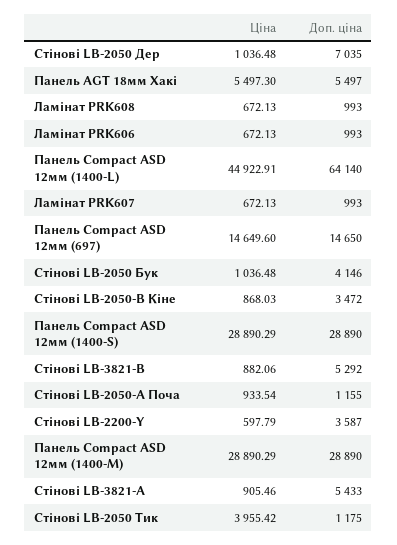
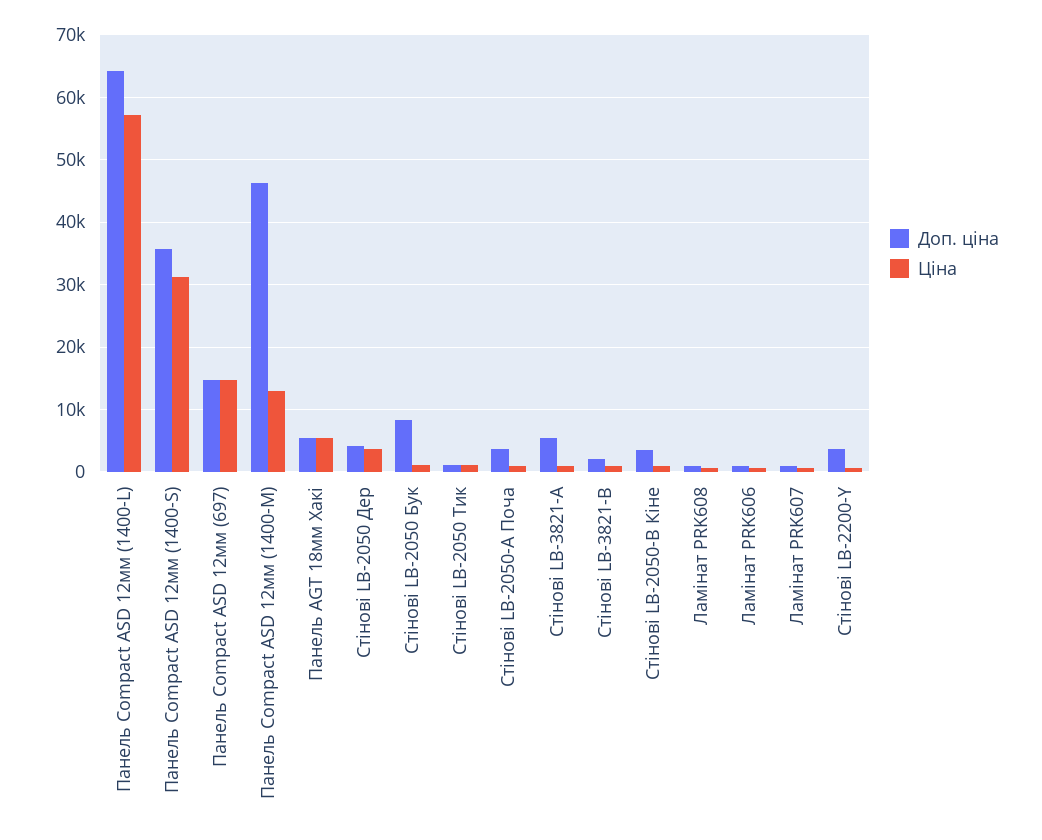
  {
    "Ціна": {
-     "Стінові LB-2050 Дер": 1036.48,
+     "Стінові LB-2050 Дер": 4000,
      "Панель AGT 18мм Хакі": 5497.3,
      "Ламінат PRK608": 672.13,
      "Ламінат PRK606": 672.13,
-     "Панель Compact ASD 12мм (1400-L)": 44922.91,
+     "Панель Compact ASD 12мм (1400-L)": 57000,
      "Ламінат PRK607": 672.13,
      "Панель Compact ASD 12мм (697)": 14649.6,
      "Стінові LB-2050 Бук": 1036.48,
      "Стінові LB-2050-В Кіне": 868.03,
-     "Панель Compact ASD 12мм (1400-S)": 28890.29,
+     "Панель Compact ASD 12мм (1400-S)": 31000,
      "Стінові LB-3821-В": 882.06,
      "Стінові LB-2050-А Поча": 933.54,
      "Стінові LB-2200-Y": 597.79,
-     "Панель Compact ASD 12мм (1400-M)": 28890.29,
+     "Панель Compact ASD 12мм (1400-M)": 13000,
      "Стінові LB-3821-А": 905.46,
-     "Стінові LB-2050 Тик": 3955.42
+     "Стінові LB-2050 Тик": 1000
    },
    "Доп. ціна": {
-     "Стінові LB-2050 Дер": 7035,
+     "Стінові LB-2050 Дер": 4000,
      "Панель AGT 18мм Хакі": 5497,
      "Ламінат PRK608": 993,
      "Ламінат PRK606": 993,
      "Панель Compact ASD 12мм (1400-L)": 64140,
      "Ламінат PRK607": 993,
      "Панель Compact ASD 12мм (697)": 14650,
-     "Стінові LB-2050 Бук": 4146,
+     "Стінові LB-2050 Бук": 8000,
      "Стінові LB-2050-В Кіне": 3472,
-     "Панель Compact ASD 12мм (1400-S)": 28890,
+     "Панель Compact ASD 12мм (1400-S)": 36000,
-     "Стінові LB-3821-В": 5292,
+     "Стінові LB-3821-В": 2000,
-     "Стінові LB-2050-А Поча": 1155,
+     "Стінові LB-2050-А Поча": 4000,
      "Стінові LB-2200-Y": 3587,
-     "Панель Compact ASD 12мм (1400-M)": 28890,
+     "Панель Compact ASD 12мм (1400-M)": 46000,
      "Стінові LB-3821-А": 5433,
      "Стінові LB-2050 Тик": 1175
    }
  }

